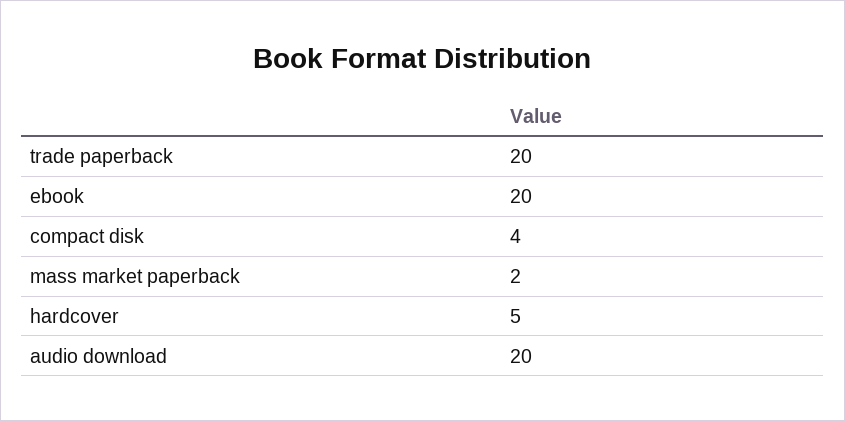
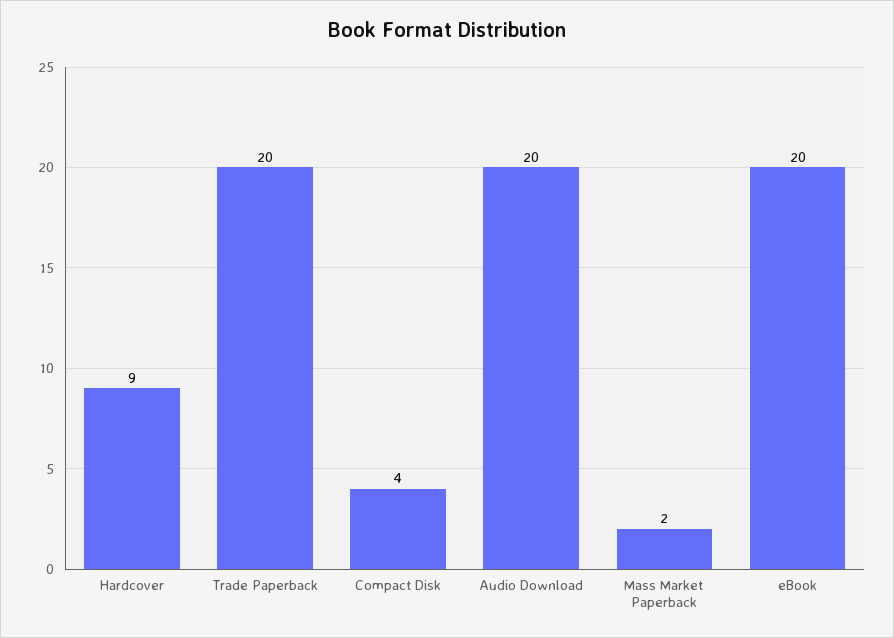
  {
    "trade paperback": 20,
    "ebook": 20,
    "compact disk": 4,
    "mass market paperback": 2,
-   "hardcover": 5,
+   "hardcover": 9,
    "audio download": 20
  }

